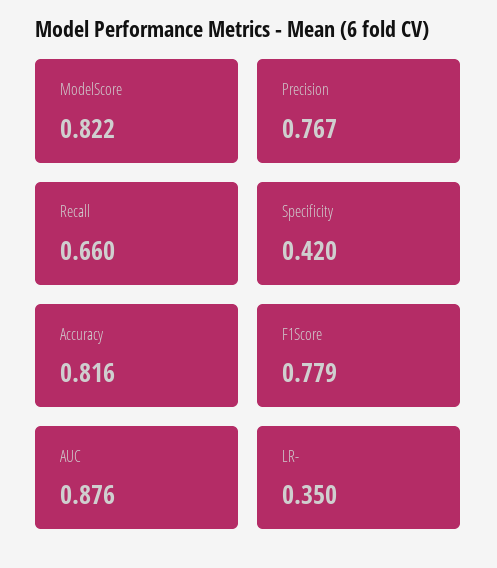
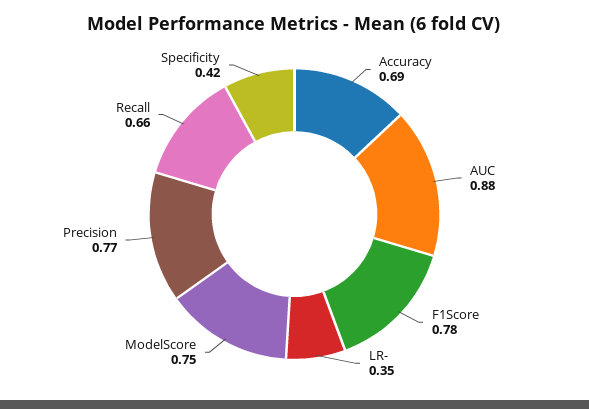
  {
-   "ModelScore": 0.822,
+   "ModelScore": 0.75,
    "Precision": 0.767,
    "Recall": 0.66,
    "Specificity": 0.42,
-   "Accuracy": 0.816,
+   "Accuracy": 0.69,
    "F1Score": 0.779,
    "AUC": 0.876,
    "LR-": 0.35
  }

